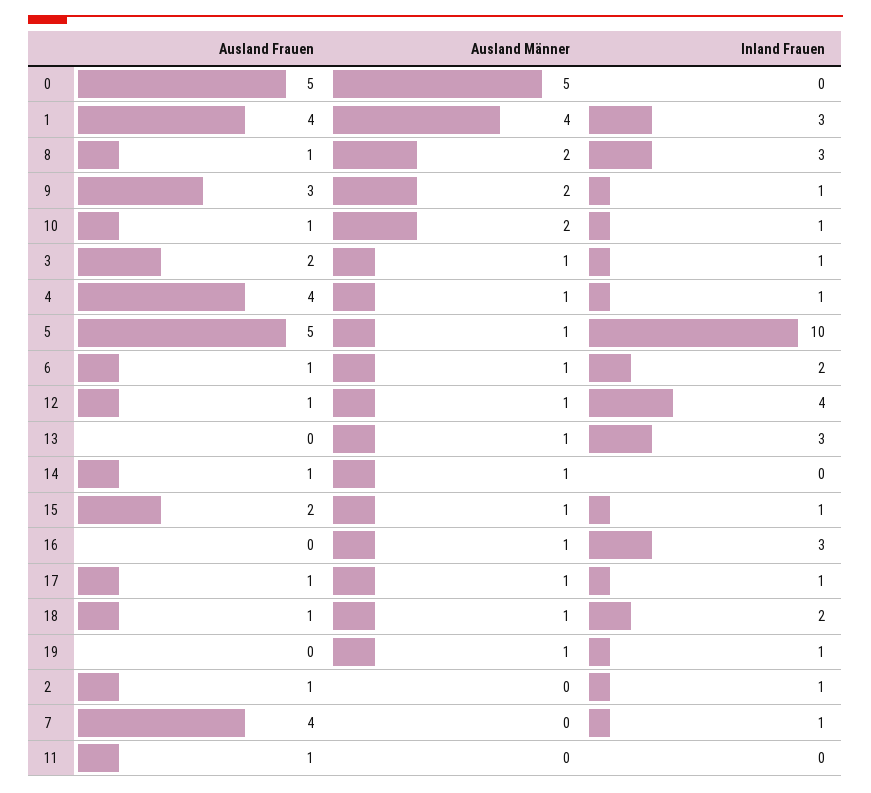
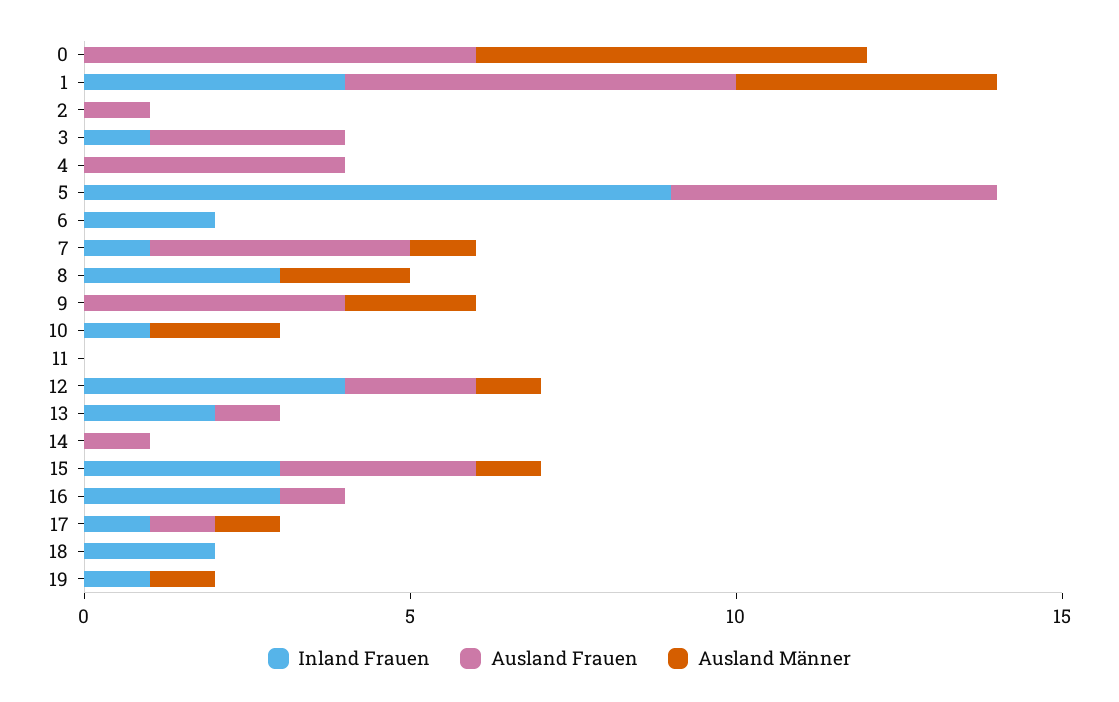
  {
    "Ausland Frauen": {
-     "0": 5,
+     "0": 6,
-     "1": 4,
+     "1": 6,
-     "8": 1,
+     "8": 0,
-     "9": 3,
+     "9": 4,
-     "10": 1,
+     "10": 0,
-     "3": 2,
+     "3": 3,
      "4": 4,
      "5": 5,
-     "6": 1,
+     "6": 0,
-     "12": 1,
+     "12": 2,
-     "13": 0,
+     "13": 1,
      "14": 1,
-     "15": 2,
+     "15": 3,
-     "16": 0,
+     "16": 1,
      "17": 1,
-     "18": 1,
+     "18": 0,
      "19": 0,
      "2": 1,
      "7": 4,
-     "11": 1
+     "11": 0
    },
    "Ausland Männer": {
-     "0": 5,
+     "0": 6,
      "1": 4,
      "8": 2,
      "9": 2,
      "10": 2,
-     "3": 1,
+     "3": 0,
-     "4": 1,
+     "4": 0,
-     "5": 1,
+     "5": 0,
-     "6": 1,
+     "6": 0,
      "12": 1,
-     "13": 1,
+     "13": 0,
-     "14": 1,
+     "14": 0,
      "15": 1,
-     "16": 1,
+     "16": 0,
      "17": 1,
-     "18": 1,
+     "18": 0,
      "19": 1,
      "2": 0,
-     "7": 0,
+     "7": 1,
      "11": 0
    },
    "Inland Frauen": {
      "0": 0,
-     "1": 3,
+     "1": 4,
      "8": 3,
-     "9": 1,
+     "9": 0,
      "10": 1,
      "3": 1,
-     "4": 1,
+     "4": 0,
-     "5": 10,
+     "5": 9,
      "6": 2,
      "12": 4,
-     "13": 3,
+     "13": 2,
      "14": 0,
-     "15": 1,
+     "15": 3,
      "16": 3,
      "17": 1,
      "18": 2,
      "19": 1,
-     "2": 1,
+     "2": 0,
      "7": 1,
      "11": 0
    }
  }

